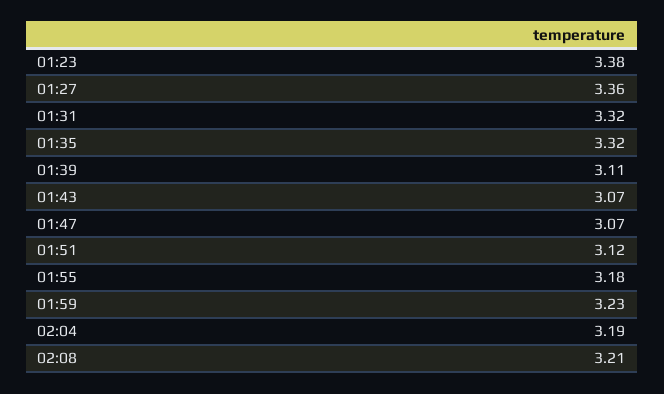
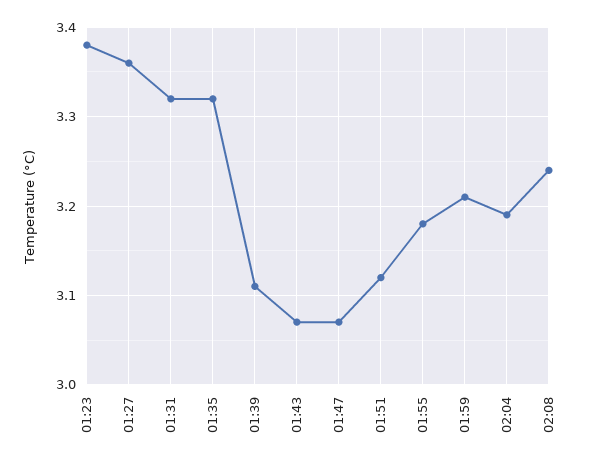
  {
    "01:23": 3.38,
    "01:27": 3.36,
    "01:31": 3.32,
    "01:35": 3.32,
    "01:39": 3.11,
    "01:43": 3.07,
    "01:47": 3.07,
    "01:51": 3.12,
    "01:55": 3.18,
-   "01:59": 3.23,
+   "01:59": 3.21,
    "02:04": 3.19,
-   "02:08": 3.21
+   "02:08": 3.24
  }

